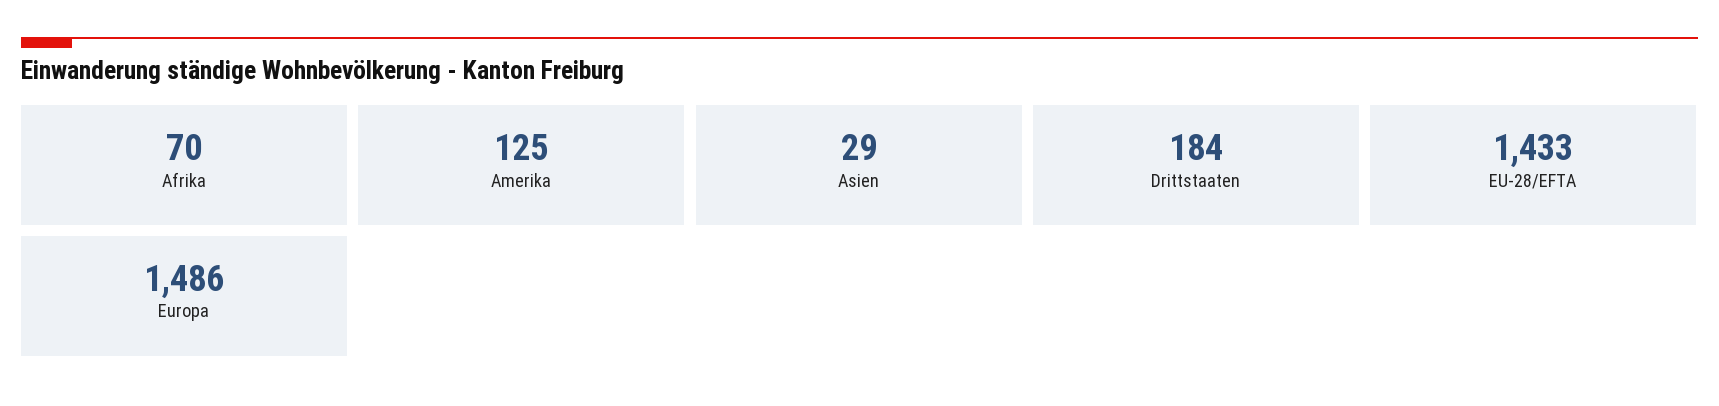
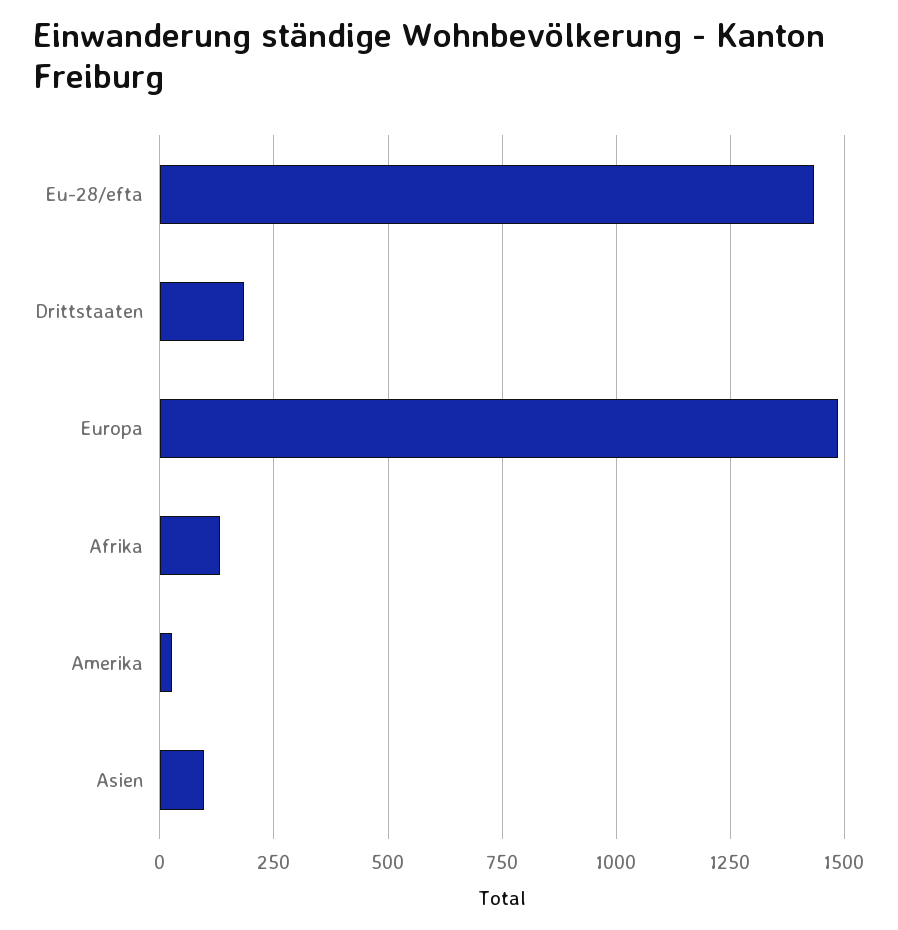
  {
-   "Afrika": 70,
+   "Afrika": 125,
-   "Amerika": 125,
+   "Amerika": 25,
-   "Asien": 29,
+   "Asien": 100,
    "Drittstaaten": 184,
    "EU-28/EFTA": 1433,
    "Europa": 1486
  }

